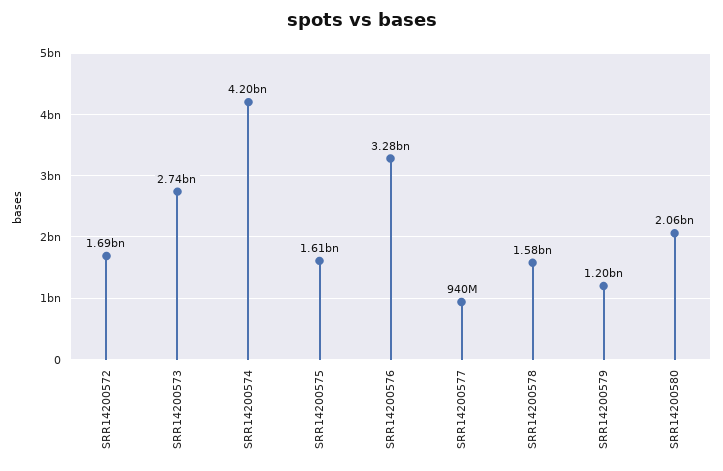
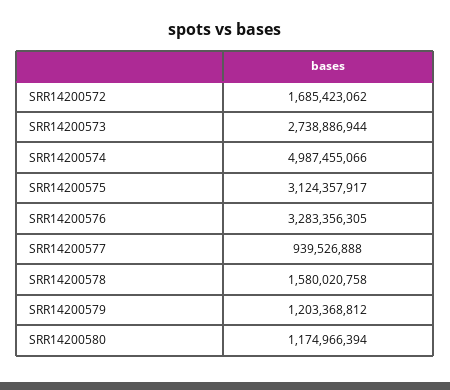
  {
    "SRR14200572": 1685423062,
    "SRR14200573": 2738886944,
-   "SRR14200574": 4200000000,
+   "SRR14200574": 4987455066,
-   "SRR14200575": 1610000000,
+   "SRR14200575": 3124357917,
    "SRR14200576": 3283356305,
    "SRR14200577": 939526888,
    "SRR14200578": 1580020758,
    "SRR14200579": 1203368812,
-   "SRR14200580": 2060000000
+   "SRR14200580": 1174966394
  }

